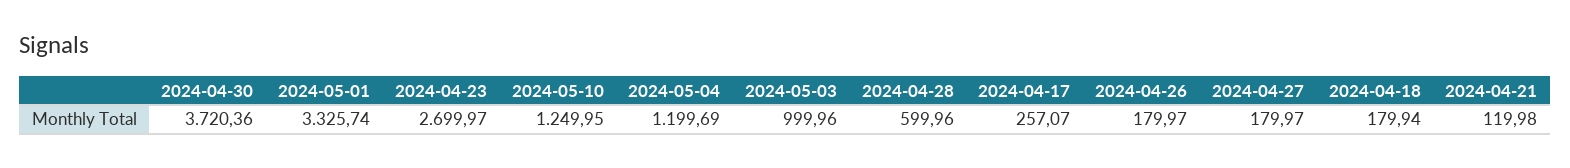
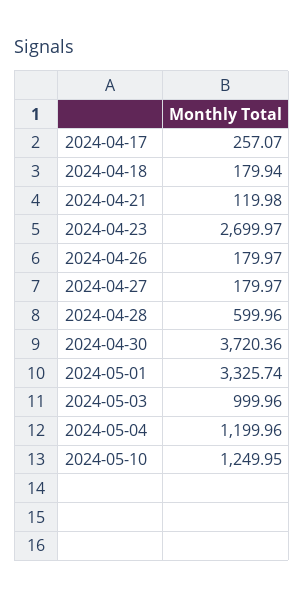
  {
    "2024-04-30": 3720.36,
    "2024-05-01": 3325.74,
    "2024-04-23": 2699.97,
    "2024-05-10": 1249.95,
-   "2024-05-04": 1199.69,
+   "2024-05-04": 1199.96,
    "2024-05-03": 999.96,
    "2024-04-28": 599.96,
    "2024-04-17": 257.07,
    "2024-04-26": 179.97,
    "2024-04-27": 179.97,
    "2024-04-18": 179.94,
    "2024-04-21": 119.98
  }

